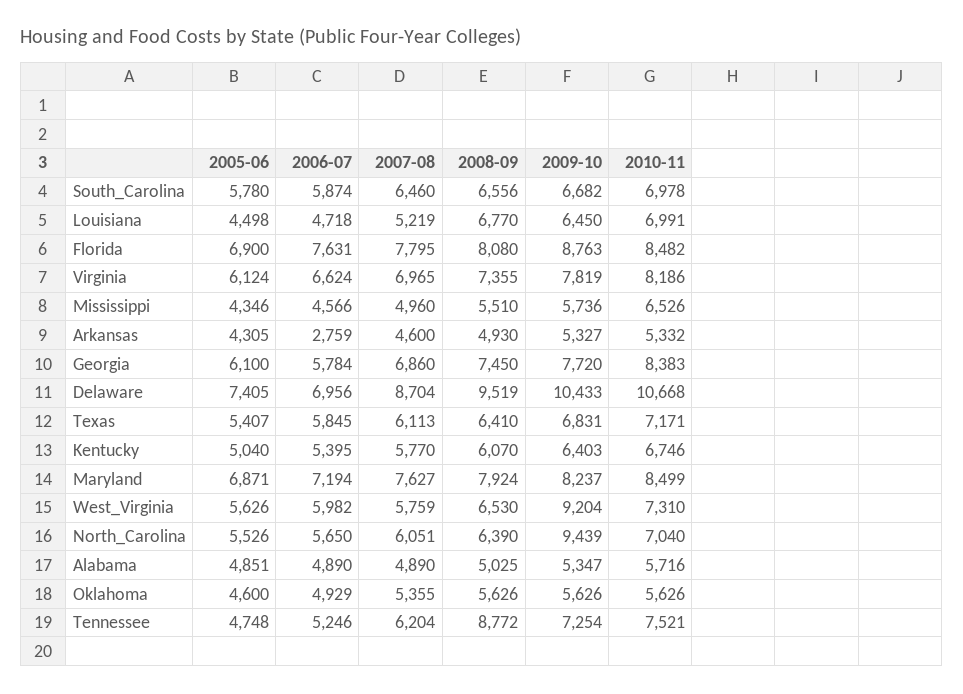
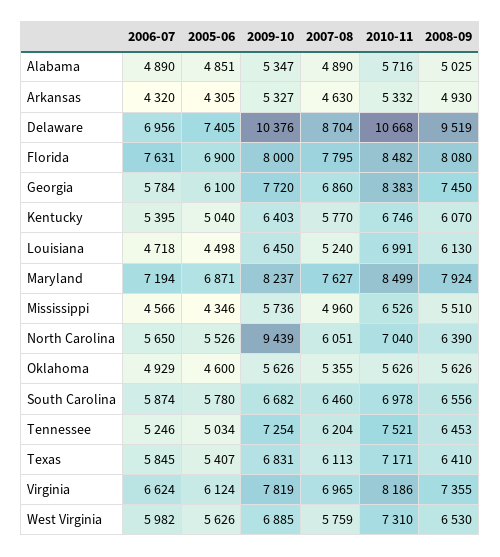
  {
    "2005-06": {
      "South_Carolina": 5780,
      "Louisiana": 4498,
      "Florida": 6900,
      "Virginia": 6124,
      "Mississippi": 4346,
      "Arkansas": 4305,
      "Georgia": 6100,
      "Delaware": 7405,
      "Texas": 5407,
      "Kentucky": 5040,
      "Maryland": 6871,
      "West_Virginia": 5626,
      "North_Carolina": 5526,
      "Alabama": 4851,
      "Oklahoma": 4600,
-     "Tennessee": 4748
+     "Tennessee": 5034
    },
    "2006-07": {
      "South_Carolina": 5874,
      "Louisiana": 4718,
      "Florida": 7631,
      "Virginia": 6624,
      "Mississippi": 4566,
-     "Arkansas": 2759,
+     "Arkansas": 4320,
      "Georgia": 5784,
      "Delaware": 6956,
      "Texas": 5845,
      "Kentucky": 5395,
      "Maryland": 7194,
      "West_Virginia": 5982,
      "North_Carolina": 5650,
      "Alabama": 4890,
      "Oklahoma": 4929,
      "Tennessee": 5246
    },
    "2007-08": {
      "South_Carolina": 6460,
-     "Louisiana": 5219,
+     "Louisiana": 5240,
      "Florida": 7795,
      "Virginia": 6965,
      "Mississippi": 4960,
-     "Arkansas": 4600,
+     "Arkansas": 4630,
      "Georgia": 6860,
      "Delaware": 8704,
      "Texas": 6113,
      "Kentucky": 5770,
      "Maryland": 7627,
      "West_Virginia": 5759,
      "North_Carolina": 6051,
      "Alabama": 4890,
      "Oklahoma": 5355,
      "Tennessee": 6204
    },
    "2008-09": {
      "South_Carolina": 6556,
-     "Louisiana": 6770,
+     "Louisiana": 6130,
      "Florida": 8080,
      "Virginia": 7355,
      "Mississippi": 5510,
      "Arkansas": 4930,
      "Georgia": 7450,
      "Delaware": 9519,
      "Texas": 6410,
      "Kentucky": 6070,
      "Maryland": 7924,
      "West_Virginia": 6530,
      "North_Carolina": 6390,
      "Alabama": 5025,
      "Oklahoma": 5626,
-     "Tennessee": 8772
+     "Tennessee": 6453
    },
    "2009-10": {
      "South_Carolina": 6682,
      "Louisiana": 6450,
-     "Florida": 8763,
+     "Florida": 8000,
      "Virginia": 7819,
      "Mississippi": 5736,
      "Arkansas": 5327,
      "Georgia": 7720,
-     "Delaware": 10433,
+     "Delaware": 10376,
      "Texas": 6831,
      "Kentucky": 6403,
      "Maryland": 8237,
-     "West_Virginia": 9204,
+     "West_Virginia": 6885,
      "North_Carolina": 9439,
      "Alabama": 5347,
      "Oklahoma": 5626,
      "Tennessee": 7254
    },
    "2010-11": {
      "South_Carolina": 6978,
      "Louisiana": 6991,
      "Florida": 8482,
      "Virginia": 8186,
      "Mississippi": 6526,
      "Arkansas": 5332,
      "Georgia": 8383,
      "Delaware": 10668,
      "Texas": 7171,
      "Kentucky": 6746,
      "Maryland": 8499,
      "West_Virginia": 7310,
      "North_Carolina": 7040,
      "Alabama": 5716,
      "Oklahoma": 5626,
      "Tennessee": 7521
    }
  }

